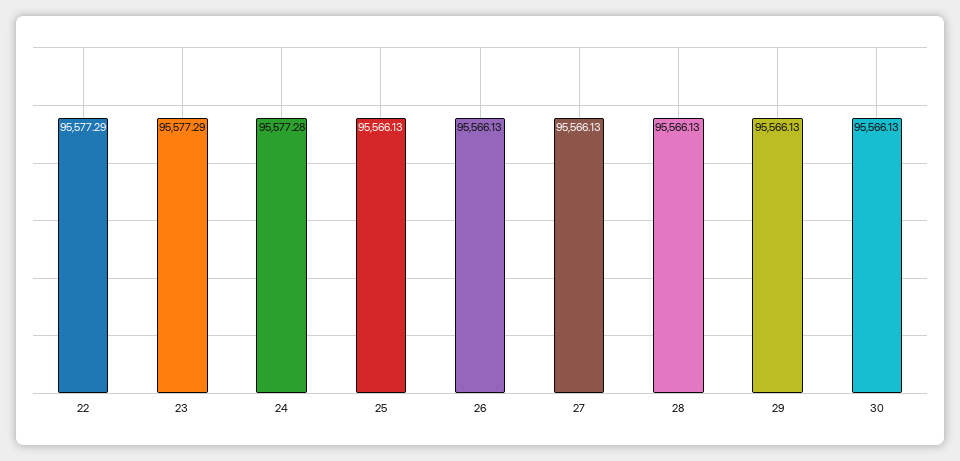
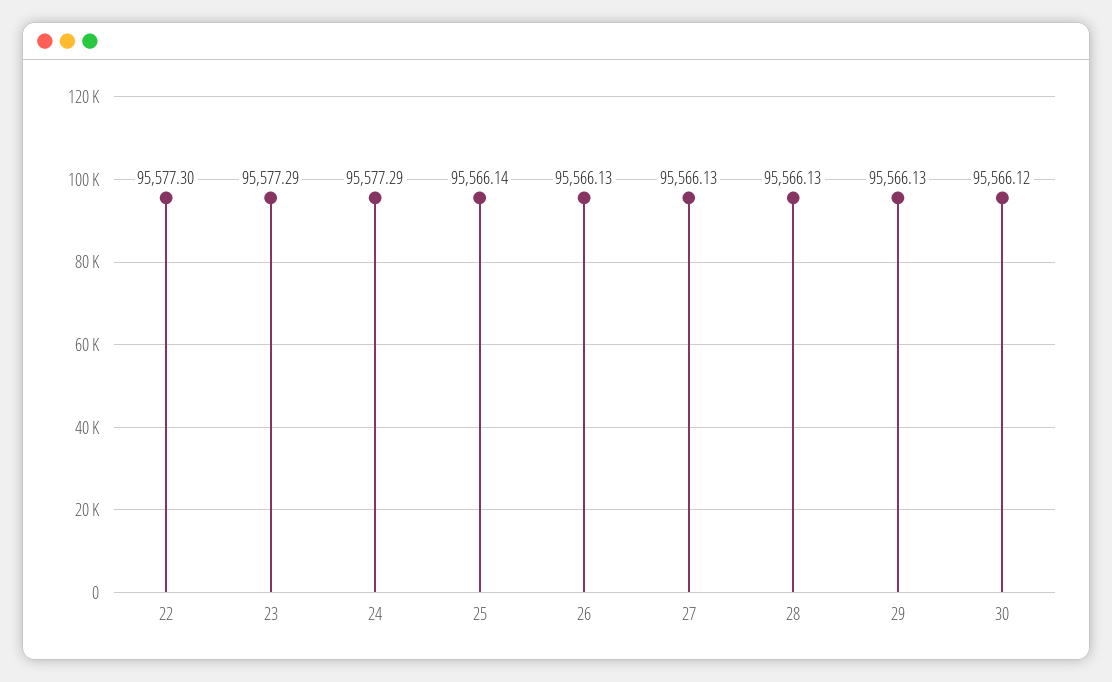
  {
-   "22": 95577.29,
+   "22": 95577.3,
    "23": 95577.29,
-   "24": 95577.28,
+   "24": 95577.29,
-   "25": 95566.13,
+   "25": 95566.14,
    "26": 95566.13,
    "27": 95566.13,
    "28": 95566.13,
    "29": 95566.13,
-   "30": 95566.13
+   "30": 95566.12
  }

